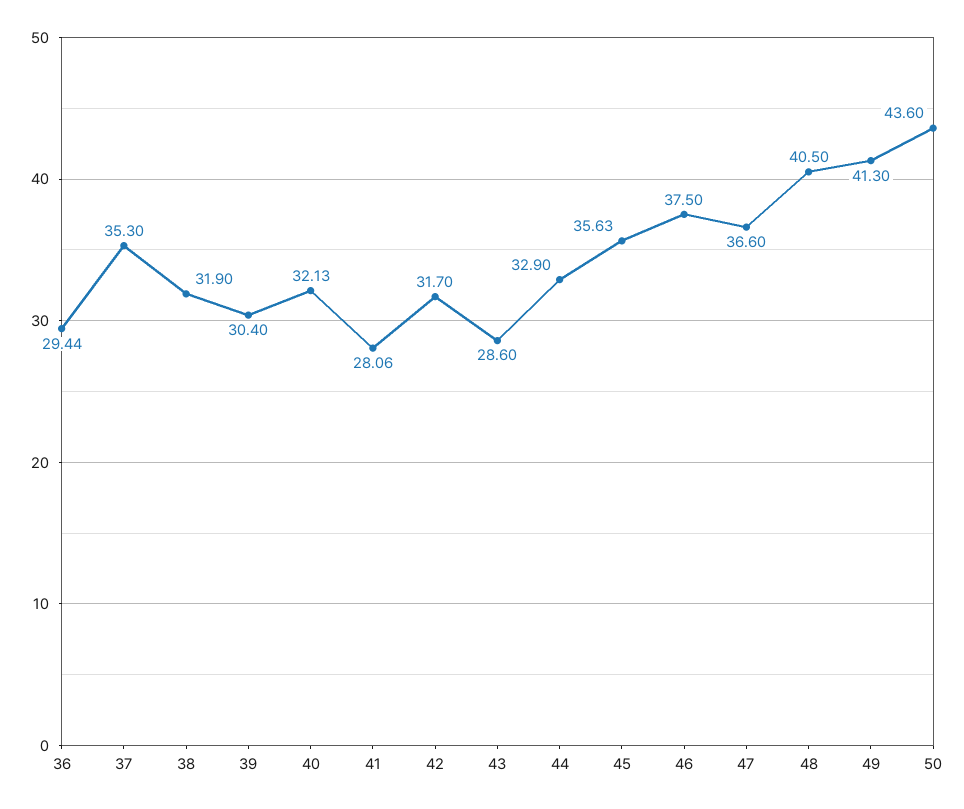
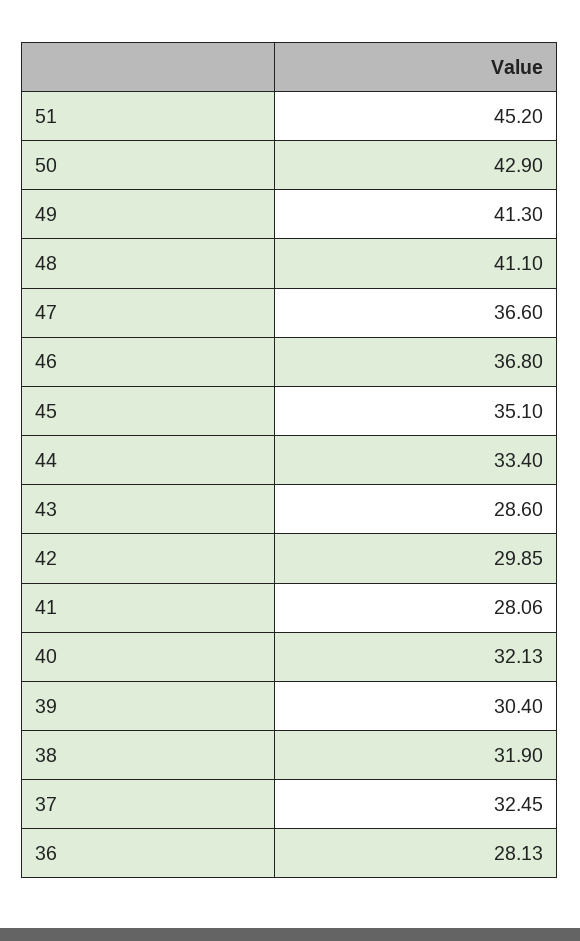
  {
-   "36": 29.44,
+   "36": 28.13,
-   "37": 35.3,
+   "37": 32.45,
    "38": 31.9,
    "39": 30.4,
    "40": 32.13,
    "41": 28.06,
-   "42": 31.7,
+   "42": 29.85,
    "43": 28.6,
-   "44": 32.9,
+   "44": 33.4,
-   "45": 35.63,
+   "45": 35.1,
-   "46": 37.5,
+   "46": 36.8,
    "47": 36.6,
-   "48": 40.5,
+   "48": 41.1,
    "49": 41.3,
-   "50": 43.6
+   "50": 42.9,
+   "51": 45.2
  }

